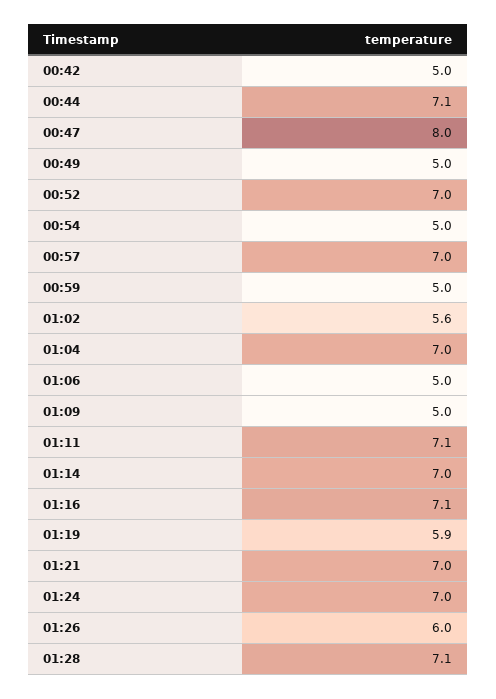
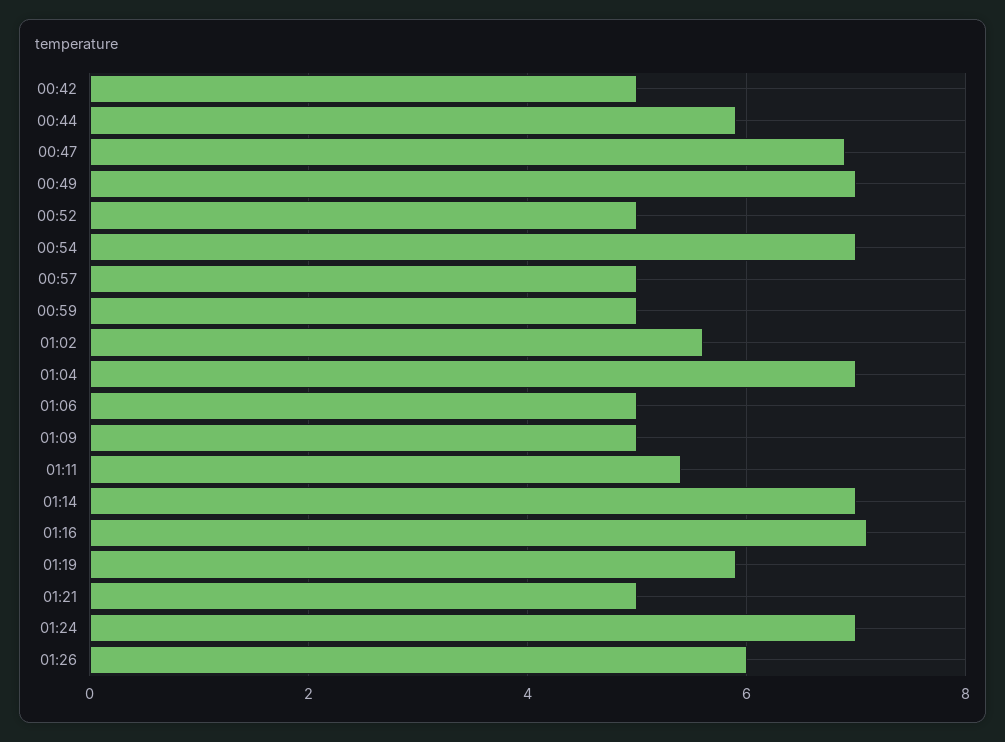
  {
    "00:42": 5,
-   "00:44": 7.1,
+   "00:44": 6,
-   "00:47": 8,
+   "00:47": 7,
-   "00:49": 5,
+   "00:49": 7,
-   "00:52": 7,
+   "00:52": 5,
-   "00:54": 5,
+   "00:54": 7,
-   "00:57": 7,
+   "00:57": 5,
    "00:59": 5,
    "01:02": 5.6,
    "01:04": 7,
    "01:06": 5,
    "01:09": 5,
-   "01:11": 7.1,
+   "01:11": 5.5,
    "01:14": 7,
    "01:16": 7.1,
    "01:19": 5.9,
-   "01:21": 7,
+   "01:21": 5,
    "01:24": 7,
-   "01:26": 6,
+   "01:26": 6
-   "01:28": 7.1
  }

